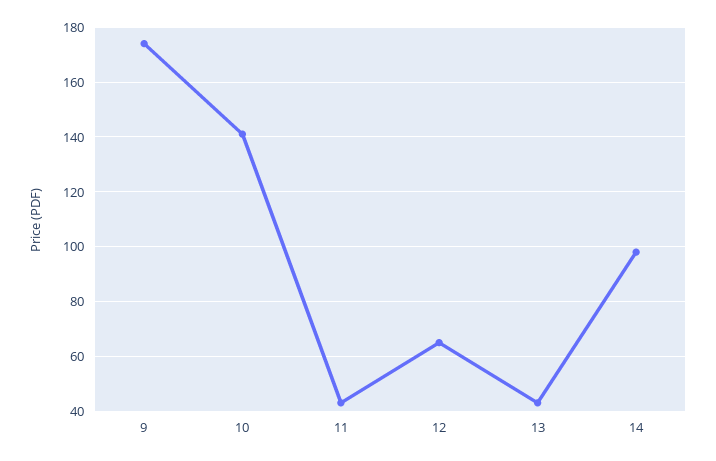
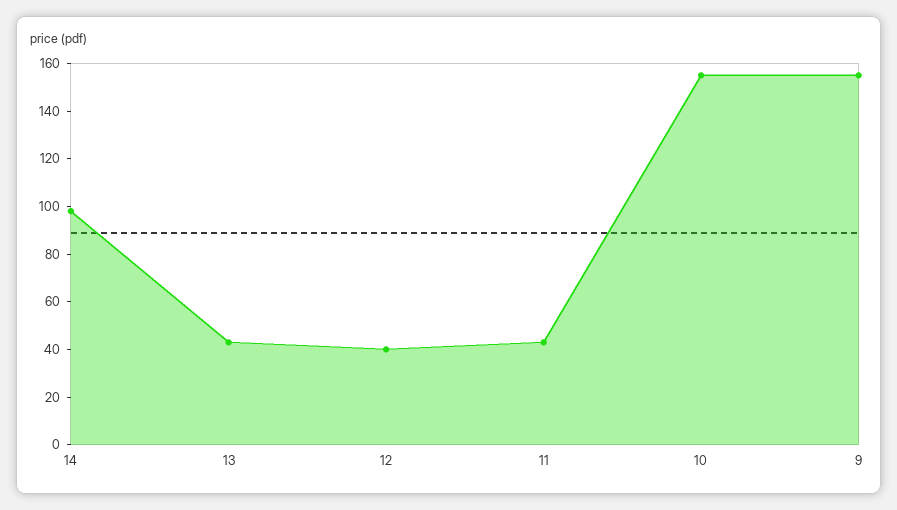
  {
-   "9": 175,
+   "9": 155,
-   "10": 140,
+   "10": 155,
    "11": 45,
-   "12": 65,
+   "12": 40,
    "13": 45,
    "14": 100
  }

